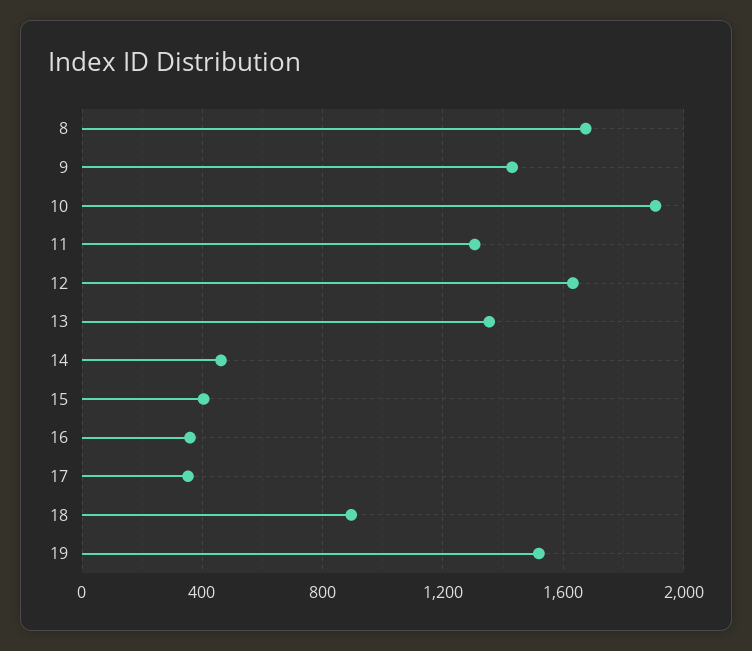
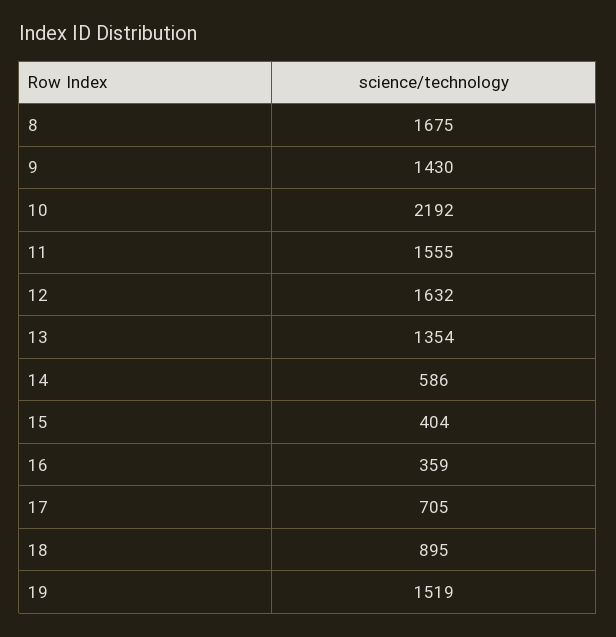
  {
    "8": 1675,
    "9": 1430,
-   "10": 1900,
+   "10": 2192,
-   "11": 1300,
+   "11": 1555,
    "12": 1632,
    "13": 1354,
-   "14": 450,
+   "14": 586,
    "15": 404,
    "16": 359,
-   "17": 350,
+   "17": 705,
    "18": 895,
    "19": 1519
  }

